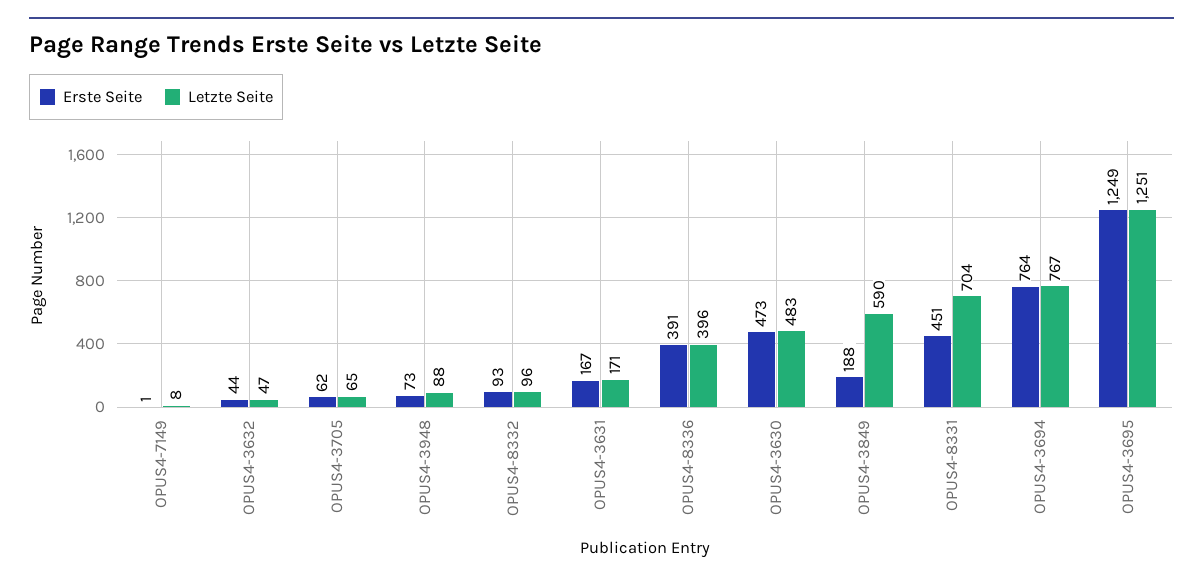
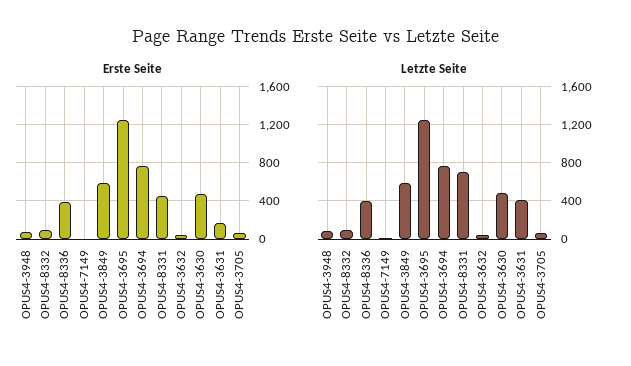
  {
    "Erste Seite": {
      "OPUS4-7149": 1,
      "OPUS4-3632": 44,
      "OPUS4-3705": 62,
      "OPUS4-3948": 73,
      "OPUS4-8332": 93,
      "OPUS4-3631": 167,
      "OPUS4-8336": 391,
      "OPUS4-3630": 473,
-     "OPUS4-3849": 188,
+     "OPUS4-3849": 600,
      "OPUS4-8331": 451,
      "OPUS4-3694": 764,
      "OPUS4-3695": 1249
    },
    "Letzte Seite": {
      "OPUS4-7149": 8,
      "OPUS4-3632": 47,
      "OPUS4-3705": 65,
      "OPUS4-3948": 88,
      "OPUS4-8332": 96,
-     "OPUS4-3631": 171,
+     "OPUS4-3631": 400,
      "OPUS4-8336": 396,
      "OPUS4-3630": 483,
      "OPUS4-3849": 590,
      "OPUS4-8331": 704,
      "OPUS4-3694": 767,
      "OPUS4-3695": 1251
    }
  }

